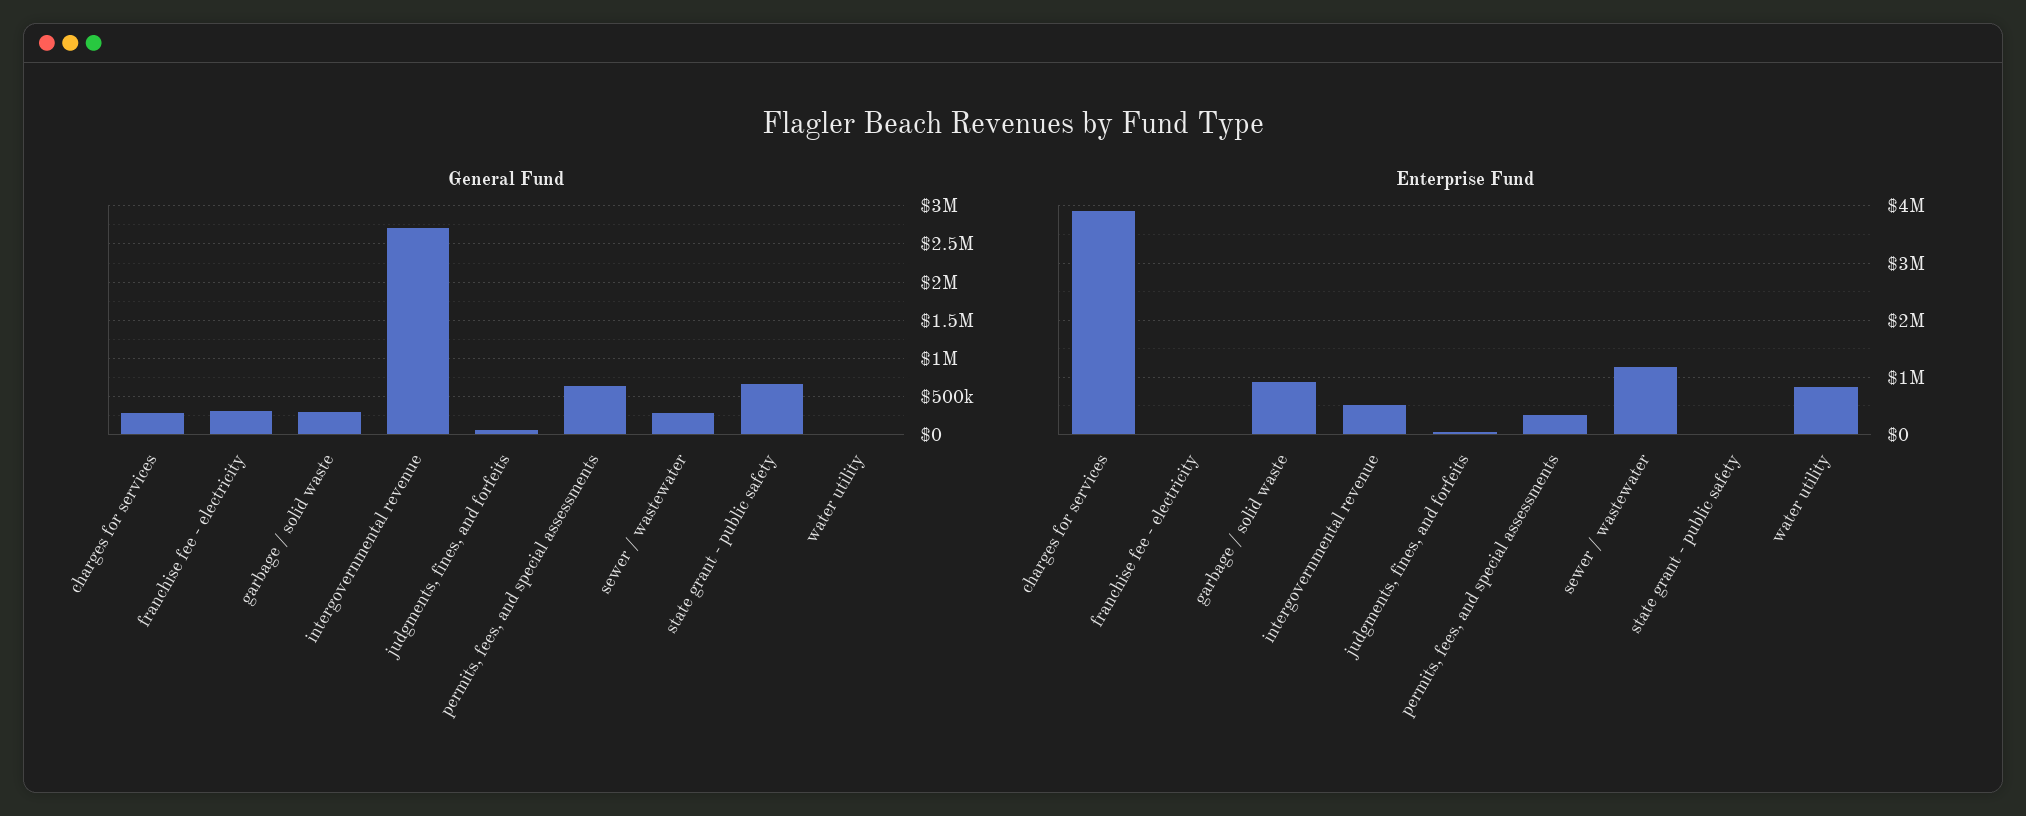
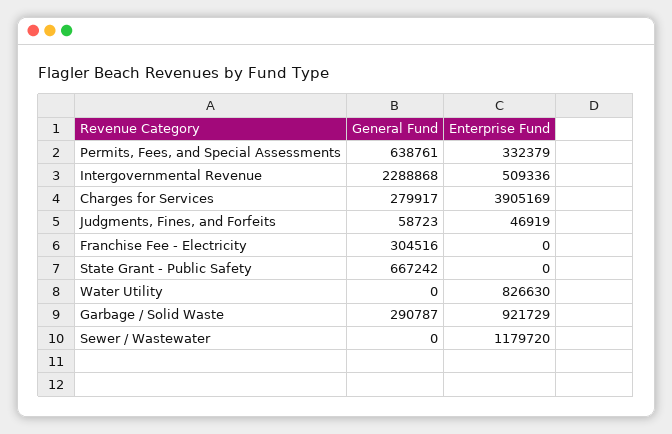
  {
    "General Fund": {
      "charges for services": 279917,
      "franchise fee - electricity": 304516,
      "garbage / solid waste": 290787,
-     "intergovernmental revenue": 2700000,
+     "intergovernmental revenue": 2288868,
      "judgments, fines, and forfeits": 58723,
      "permits, fees, and special assessments": 638761,
-     "sewer / wastewater": 300000,
+     "sewer / wastewater": 0,
      "state grant - public safety": 667242,
      "water utility": 0
    },
    "Enterprise Fund": {
      "charges for services": 3905169,
      "franchise fee - electricity": 0,
      "garbage / solid waste": 921729,
      "intergovernmental revenue": 509336,
      "judgments, fines, and forfeits": 46919,
      "permits, fees, and special assessments": 332379,
      "sewer / wastewater": 1179720,
      "state grant - public safety": 0,
      "water utility": 826630
    }
  }

